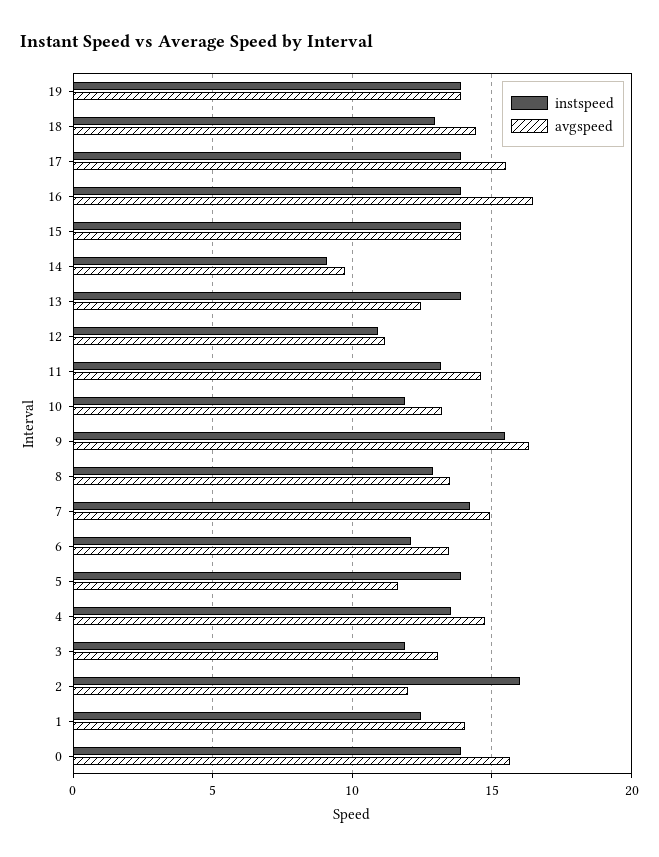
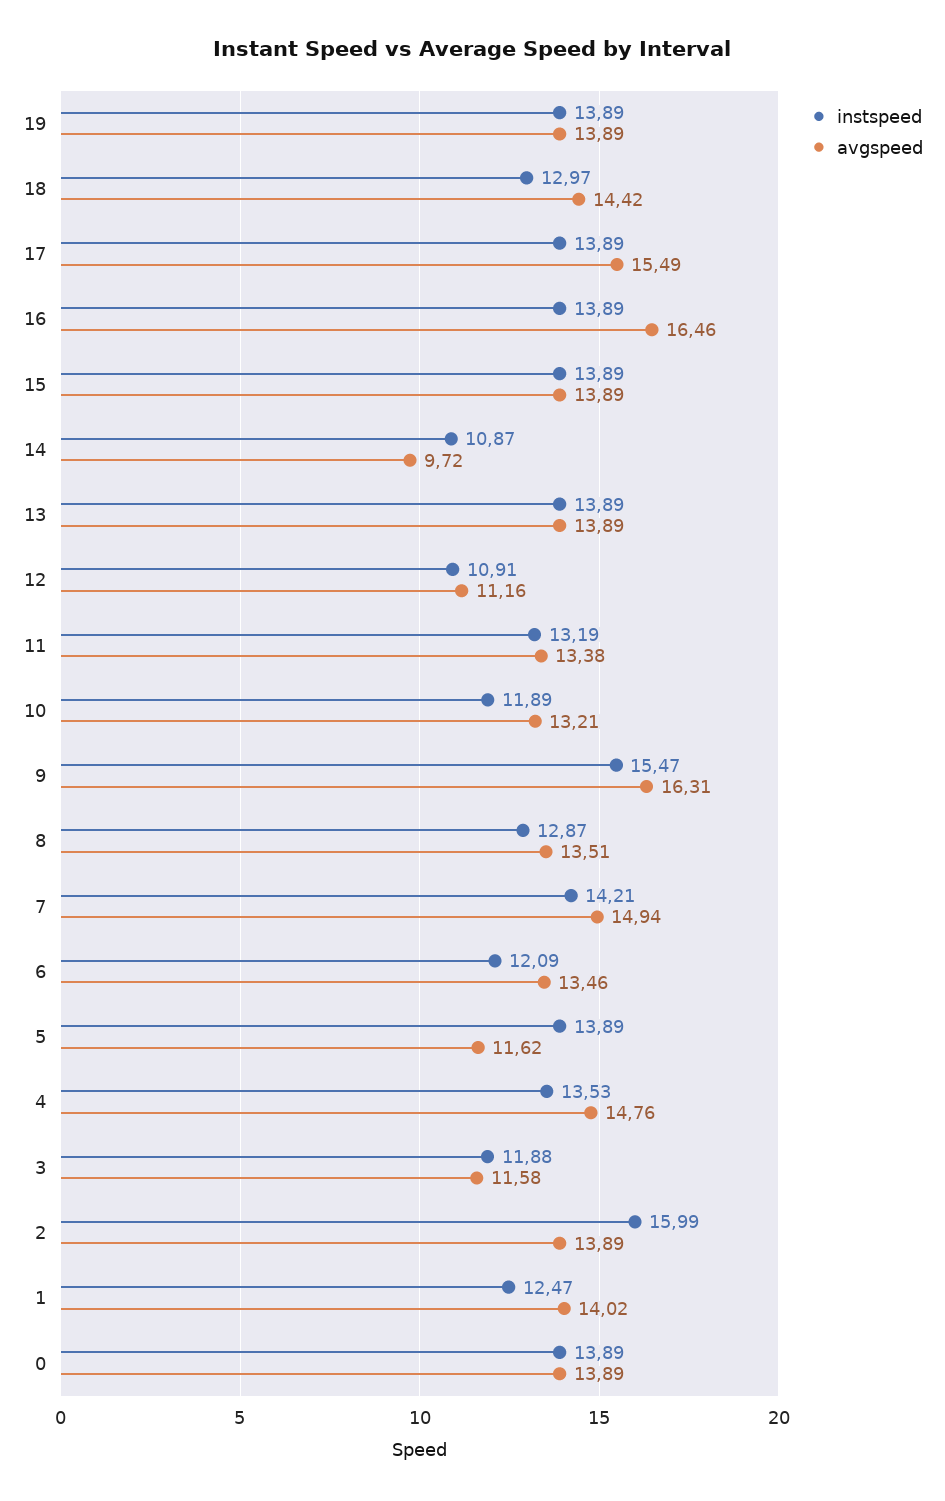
  {
    "instspeed": {
      "19": 13.89,
      "18": 12.97,
      "17": 13.89,
      "16": 13.89,
      "15": 13.89,
-     "14": 9,
+     "14": 10.87,
      "13": 13.89,
      "12": 10.91,
      "11": 13.19,
      "10": 11.89,
      "9": 15.47,
      "8": 12.87,
      "7": 14.21,
      "6": 12.09,
      "5": 13.89,
      "4": 13.53,
      "3": 11.88,
      "2": 15.99,
      "1": 12.47,
      "0": 13.89
    },
    "avgspeed": {
      "19": 13.89,
      "18": 14.42,
      "17": 15.49,
      "16": 16.46,
      "15": 13.89,
      "14": 9.72,
-     "13": 12.5,
+     "13": 13.89,
      "12": 11.16,
-     "11": 14.5,
+     "11": 13.38,
      "10": 13.21,
      "9": 16.31,
      "8": 13.51,
      "7": 14.94,
      "6": 13.46,
      "5": 11.62,
      "4": 14.76,
-     "3": 13,
+     "3": 11.58,
-     "2": 12,
+     "2": 13.89,
      "1": 14.02,
-     "0": 15.5
+     "0": 13.89
    }
  }

